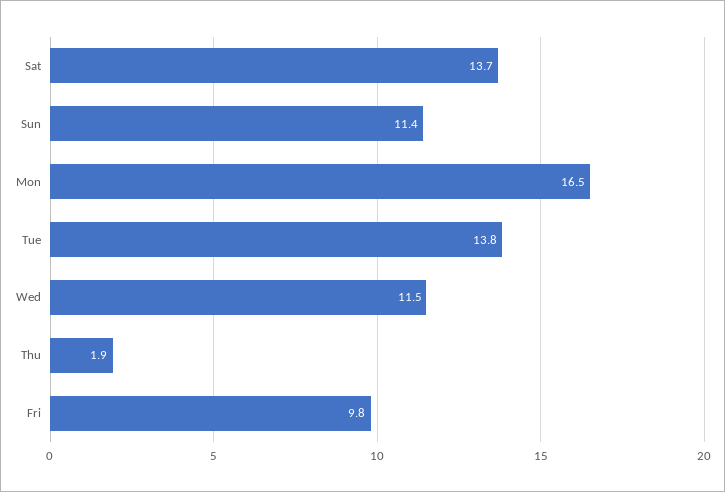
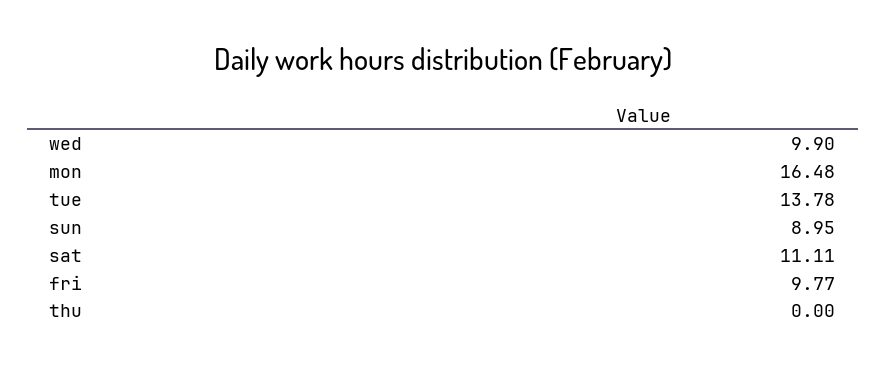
  {
-   "Sat": 13.7,
+   "Sat": 11.11,
-   "Sun": 11.4,
+   "Sun": 8.95,
    "Mon": 16.48,
    "Tue": 13.78,
-   "Wed": 11.5,
+   "Wed": 9.9,
-   "Thu": 1.9,
+   "Thu": 0,
    "Fri": 9.77
  }

